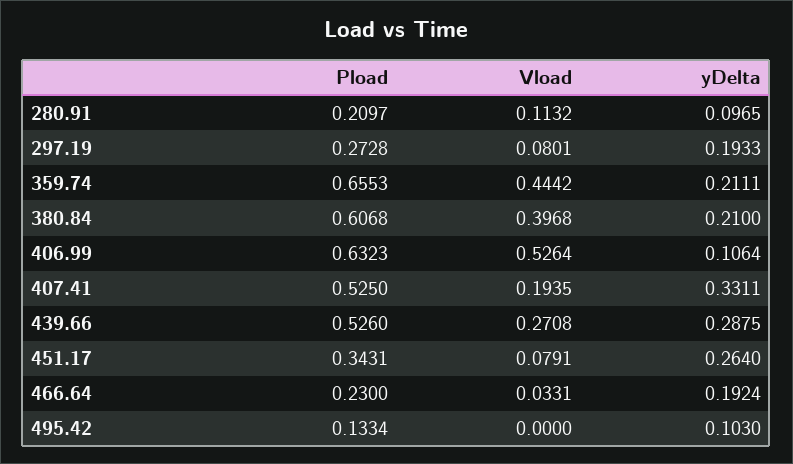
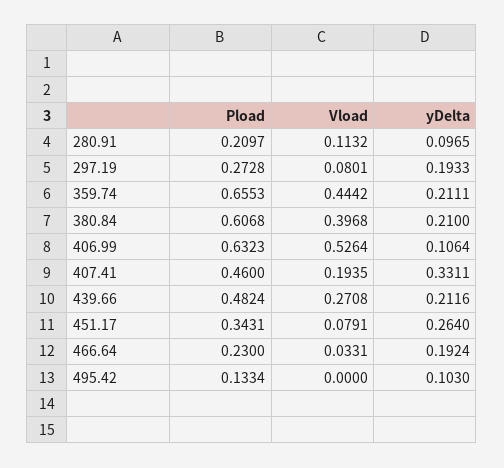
  {
    "Pload": {
      "280.91": 0.2097,
      "297.19": 0.2728,
      "359.74": 0.6553,
      "380.84": 0.6068,
      "406.99": 0.6323,
-     "407.41": 0.525,
+     "407.41": 0.46,
-     "439.66": 0.526,
+     "439.66": 0.4824,
      "451.17": 0.3431,
      "466.64": 0.23,
      "495.42": 0.1334
    },
    "Vload": {
      "280.91": 0.1132,
      "297.19": 0.0801,
      "359.74": 0.4442,
      "380.84": 0.3968,
      "406.99": 0.5264,
      "407.41": 0.1935,
      "439.66": 0.2708,
      "451.17": 0.0791,
      "466.64": 0.0331,
      "495.42": 0
    },
    "yDelta": {
      "280.91": 0.0965,
      "297.19": 0.1933,
      "359.74": 0.2111,
      "380.84": 0.21,
      "406.99": 0.1064,
      "407.41": 0.3311,
-     "439.66": 0.2875,
+     "439.66": 0.2116,
      "451.17": 0.264,
      "466.64": 0.1924,
      "495.42": 0.103
    }
  }

